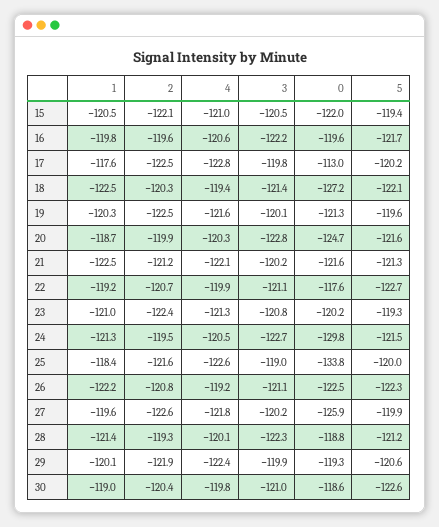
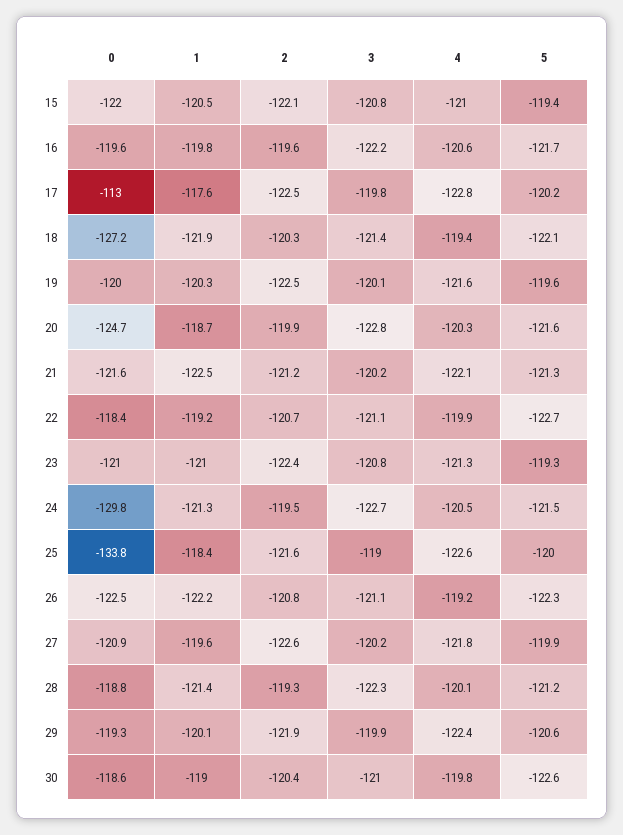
  {
    "1": {
      "15": -120.5,
      "16": -119.8,
      "17": -117.6,
-     "18": -122.5,
+     "18": -121.9,
      "19": -120.3,
      "20": -118.7,
      "21": -122.5,
      "22": -119.2,
      "23": -121,
      "24": -121.3,
      "25": -118.4,
      "26": -122.2,
      "27": -119.6,
      "28": -121.4,
      "29": -120.1,
      "30": -119
    },
    "2": {
      "15": -122.1,
      "16": -119.6,
      "17": -122.5,
      "18": -120.3,
      "19": -122.5,
      "20": -119.9,
      "21": -121.2,
      "22": -120.7,
      "23": -122.4,
      "24": -119.5,
      "25": -121.6,
      "26": -120.8,
      "27": -122.6,
      "28": -119.3,
      "29": -121.9,
      "30": -120.4
    },
    "4": {
      "15": -121,
      "16": -120.6,
      "17": -122.8,
      "18": -119.4,
      "19": -121.6,
      "20": -120.3,
      "21": -122.1,
      "22": -119.9,
      "23": -121.3,
      "24": -120.5,
      "25": -122.6,
      "26": -119.2,
      "27": -121.8,
      "28": -120.1,
      "29": -122.4,
      "30": -119.8
    },
    "3": {
-     "15": -120.5,
+     "15": -120.8,
      "16": -122.2,
      "17": -119.8,
      "18": -121.4,
      "19": -120.1,
      "20": -122.8,
      "21": -120.2,
      "22": -121.1,
      "23": -120.8,
      "24": -122.7,
      "25": -119,
      "26": -121.1,
      "27": -120.2,
      "28": -122.3,
      "29": -119.9,
      "30": -121
    },
    "0": {
      "15": -122,
      "16": -119.6,
      "17": -113,
      "18": -127.2,
-     "19": -121.3,
+     "19": -120,
      "20": -124.7,
      "21": -121.6,
-     "22": -117.6,
+     "22": -118.4,
-     "23": -120.2,
+     "23": -121,
      "24": -129.8,
      "25": -133.8,
      "26": -122.5,
-     "27": -125.9,
+     "27": -120.9,
      "28": -118.8,
      "29": -119.3,
      "30": -118.6
    },
    "5": {
      "15": -119.4,
      "16": -121.7,
      "17": -120.2,
      "18": -122.1,
      "19": -119.6,
      "20": -121.6,
      "21": -121.3,
      "22": -122.7,
      "23": -119.3,
      "24": -121.5,
      "25": -120,
      "26": -122.3,
      "27": -119.9,
      "28": -121.2,
      "29": -120.6,
      "30": -122.6
    }
  }

